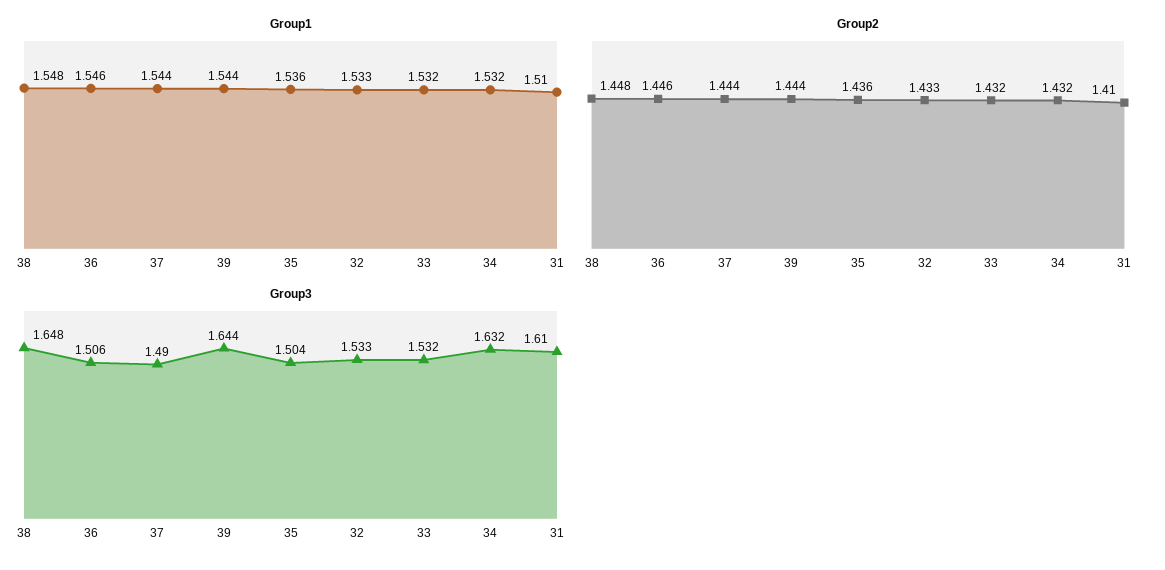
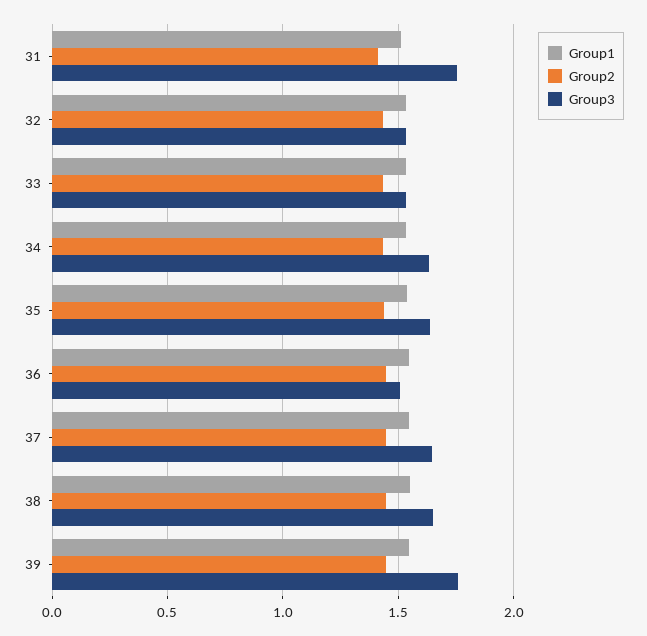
  {
    "Group1": {
      "38": 1.548,
      "36": 1.546,
      "37": 1.544,
      "39": 1.544,
      "35": 1.536,
      "32": 1.533,
      "33": 1.532,
      "34": 1.532,
      "31": 1.51
    },
    "Group2": {
      "38": 1.448,
      "36": 1.446,
      "37": 1.444,
      "39": 1.444,
      "35": 1.436,
      "32": 1.433,
      "33": 1.432,
      "34": 1.432,
      "31": 1.41
    },
    "Group3": {
      "38": 1.648,
      "36": 1.506,
-     "37": 1.49,
+     "37": 1.65,
-     "39": 1.644,
+     "39": 1.75,
-     "35": 1.504,
+     "35": 1.65,
      "32": 1.533,
      "33": 1.532,
      "34": 1.632,
-     "31": 1.61
+     "31": 1.75
    }
  }

